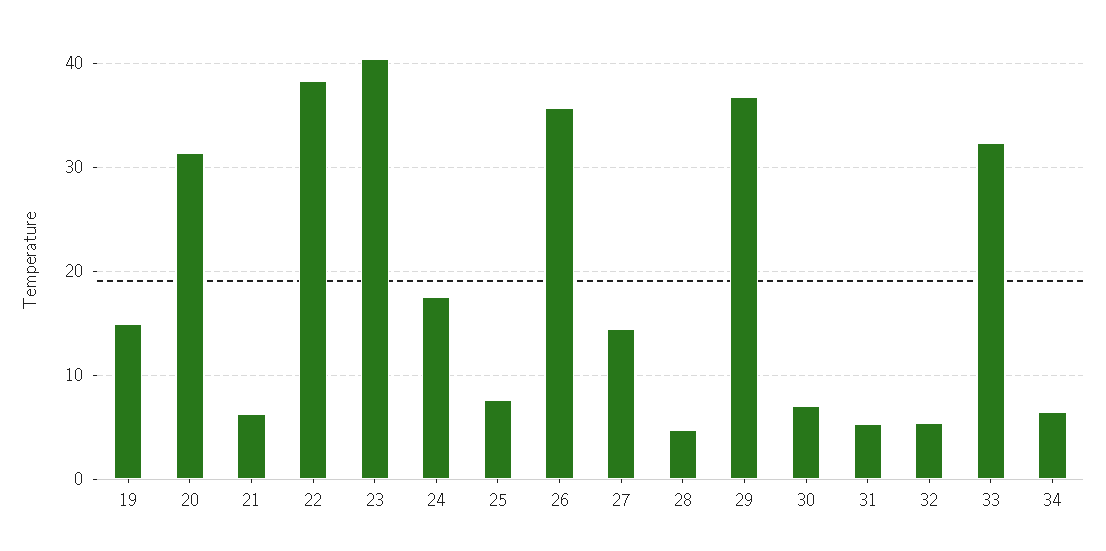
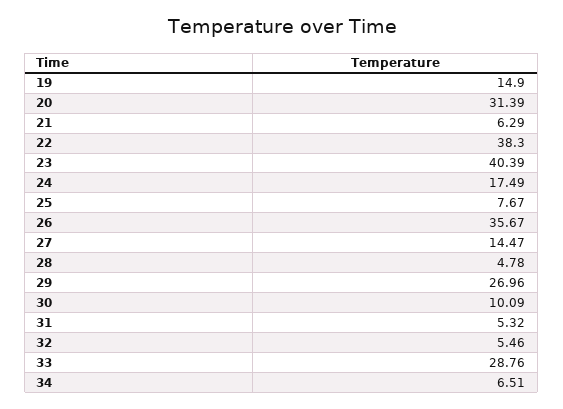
  {
    "19": 14.9,
    "20": 31.39,
    "21": 6.29,
    "22": 38.3,
    "23": 40.39,
    "24": 17.49,
    "25": 7.67,
    "26": 35.67,
    "27": 14.47,
    "28": 4.78,
-   "29": 37,
+   "29": 26.96,
-   "30": 7,
+   "30": 10.09,
    "31": 5.32,
    "32": 5.46,
-   "33": 32,
+   "33": 28.76,
    "34": 6.51
  }

